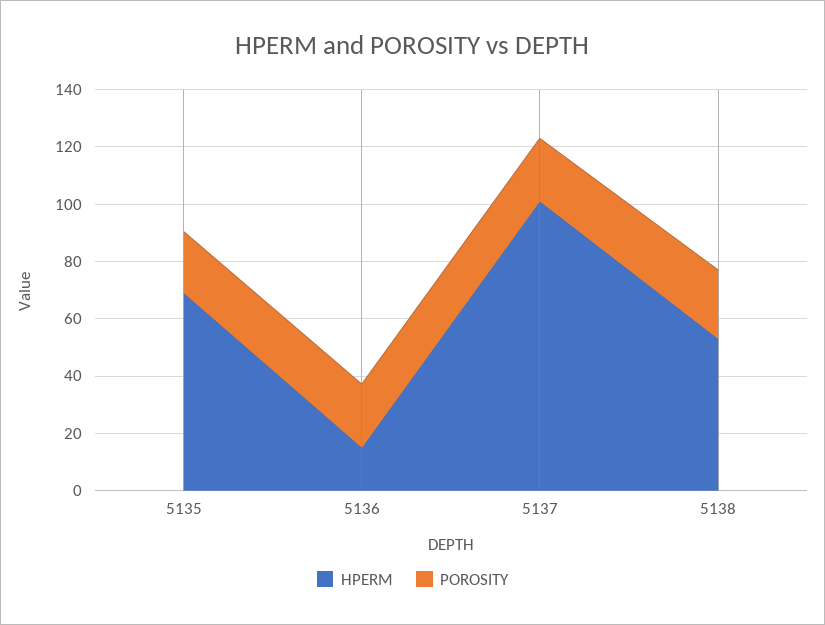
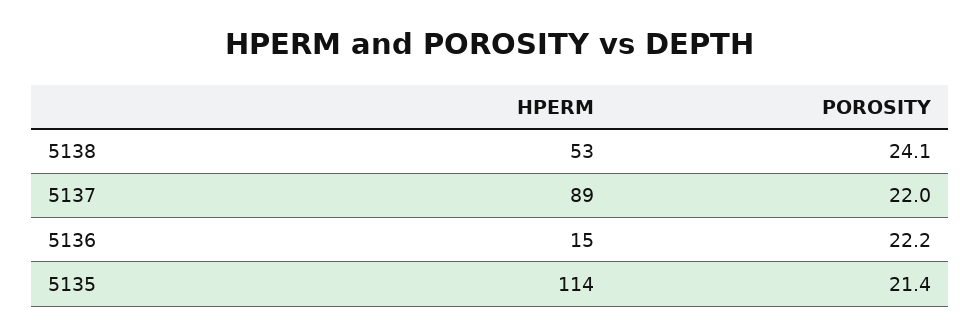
  {
    "HPERM": {
-     "5135": 70,
+     "5135": 114,
      "5136": 15,
-     "5137": 100,
+     "5137": 89,
      "5138": 53
    },
    "POROSITY": {
      "5135": 21.4,
      "5136": 22.2,
      "5137": 22,
      "5138": 24.1
    }
  }

